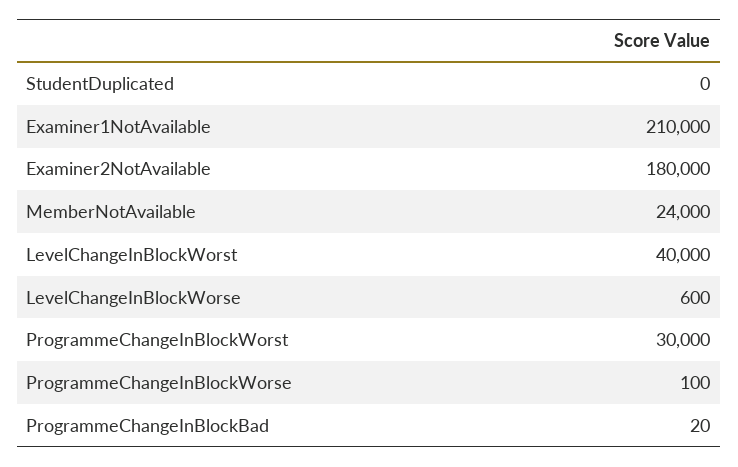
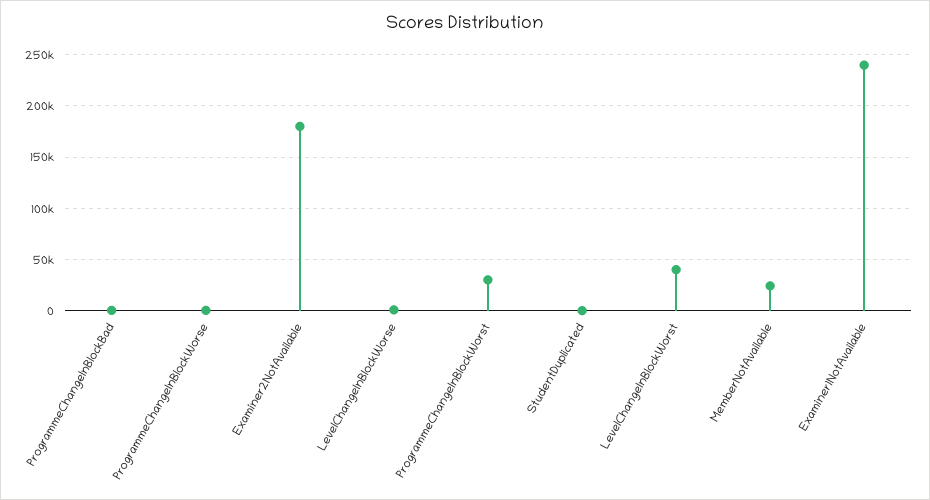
  {
    "StudentDuplicated": 0,
-   "Examiner1NotAvailable": 210000,
+   "Examiner1NotAvailable": 240000,
    "Examiner2NotAvailable": 180000,
    "MemberNotAvailable": 24000,
    "LevelChangeInBlockWorst": 40000,
    "LevelChangeInBlockWorse": 600,
    "ProgrammeChangeInBlockWorst": 30000,
    "ProgrammeChangeInBlockWorse": 100,
    "ProgrammeChangeInBlockBad": 20
  }

